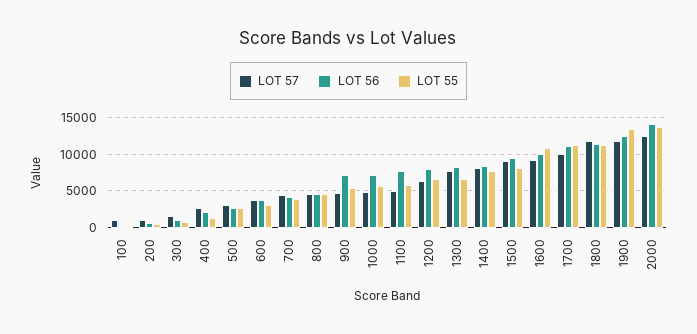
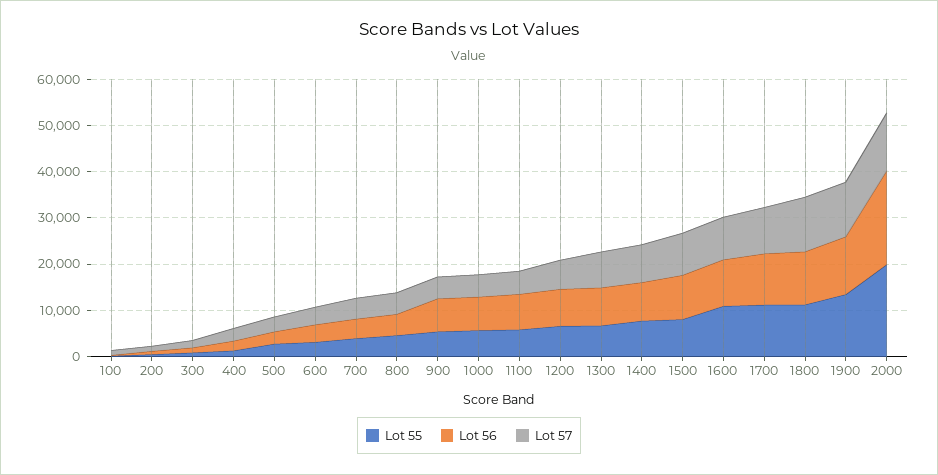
  {
    "LOT 57": {
      "100": 1000,
      "200": 1000,
      "300": 2000,
      "400": 3000,
      "500": 3000,
      "600": 4000,
      "700": 4000,
      "800": 5000,
      "900": 5000,
      "1000": 5000,
      "1100": 5000,
      "1200": 6000,
      "1300": 8000,
      "1400": 8000,
      "1500": 9000,
      "1600": 9000,
      "1700": 10000,
      "1800": 12000,
      "1900": 12000,
      "2000": 13000
    },
    "LOT 56": {
      "100": 0,
      "200": 1000,
      "300": 1000,
      "400": 2000,
      "500": 3000,
      "600": 4000,
      "700": 4000,
      "800": 5000,
      "900": 7000,
      "1000": 7000,
      "1100": 8000,
      "1200": 8000,
      "1300": 8000,
      "1400": 8000,
      "1500": 10000,
      "1600": 10000,
      "1700": 11000,
      "1800": 11000,
      "1900": 12000,
-     "2000": 14000
+     "2000": 20000
    },
    "LOT 55": {
      "100": 0,
      "200": 0,
      "300": 1000,
      "400": 1000,
      "500": 3000,
      "600": 3000,
      "700": 4000,
      "800": 5000,
      "900": 5000,
      "1000": 6000,
      "1100": 6000,
      "1200": 7000,
      "1300": 7000,
      "1400": 8000,
      "1500": 8000,
      "1600": 11000,
      "1700": 11000,
      "1800": 11000,
      "1900": 13000,
-     "2000": 14000
+     "2000": 20000
    }
  }

